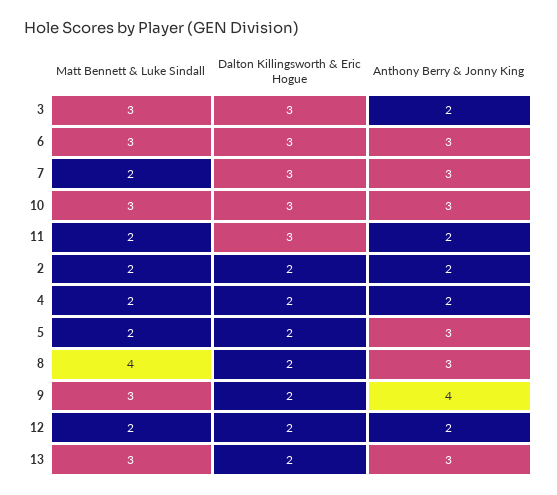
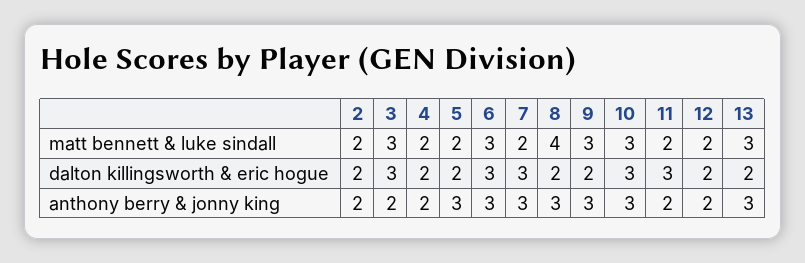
  {
    "Matt Bennett & Luke Sindall": {
      "3": 3,
      "6": 3,
      "7": 2,
      "10": 3,
      "11": 2,
      "2": 2,
      "4": 2,
      "5": 2,
      "8": 4,
      "9": 3,
      "12": 2,
      "13": 3
    },
    "Dalton Killingsworth & Eric Hogue": {
      "3": 3,
      "6": 3,
      "7": 3,
      "10": 3,
      "11": 3,
      "2": 2,
      "4": 2,
      "5": 2,
      "8": 2,
      "9": 2,
      "12": 2,
      "13": 2
    },
    "Anthony Berry & Jonny King": {
      "3": 2,
      "6": 3,
      "7": 3,
      "10": 3,
      "11": 2,
      "2": 2,
      "4": 2,
      "5": 3,
      "8": 3,
-     "9": 4,
+     "9": 3,
      "12": 2,
      "13": 3
    }
  }

